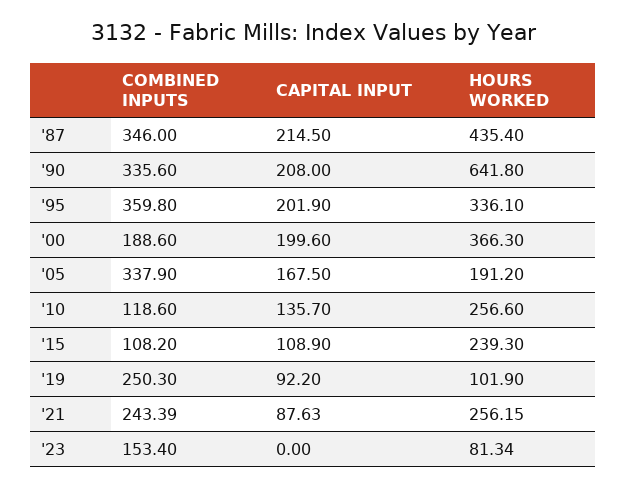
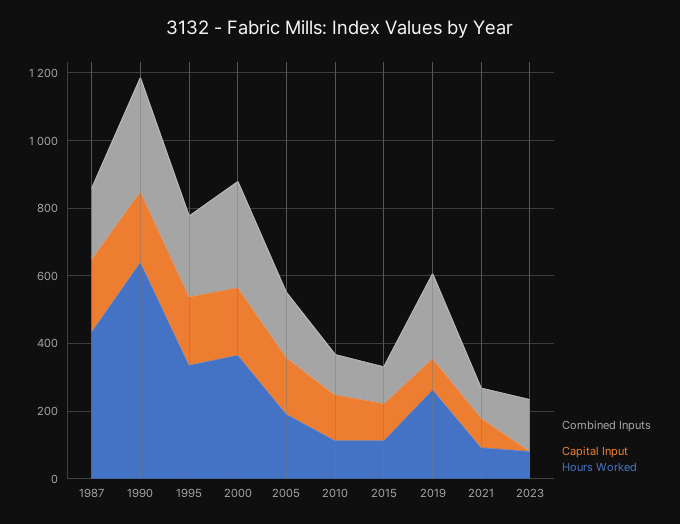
  {
    "COMBINED INPUTS": {
-     "'87": 346,
+     "'87": 200,
      "'90": 335.6,
-     "'95": 359.8,
+     "'95": 250,
-     "'00": 188.6,
+     "'00": 300,
-     "'05": 337.9,
+     "'05": 200,
      "'10": 118.6,
      "'15": 108.2,
      "'19": 250.3,
-     "'21": 243.39,
+     "'21": 100,
      "'23": 153.4
    },
    "CAPITAL INPUT": {
      "'87": 214.5,
      "'90": 208,
      "'95": 201.9,
      "'00": 199.6,
      "'05": 167.5,
      "'10": 135.7,
      "'15": 108.9,
      "'19": 92.2,
      "'21": 87.63,
      "'23": 0
    },
    "HOURS WORKED": {
      "'87": 435.4,
      "'90": 641.8,
      "'95": 336.1,
      "'00": 366.3,
      "'05": 191.2,
-     "'10": 256.6,
+     "'10": 100,
-     "'15": 239.3,
+     "'15": 100,
-     "'19": 101.9,
+     "'19": 250,
-     "'21": 256.15,
+     "'21": 100,
      "'23": 81.34
    }
  }

